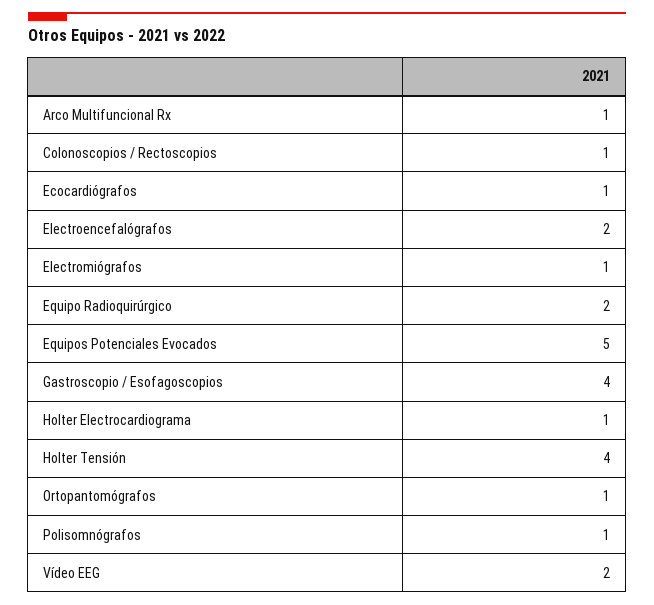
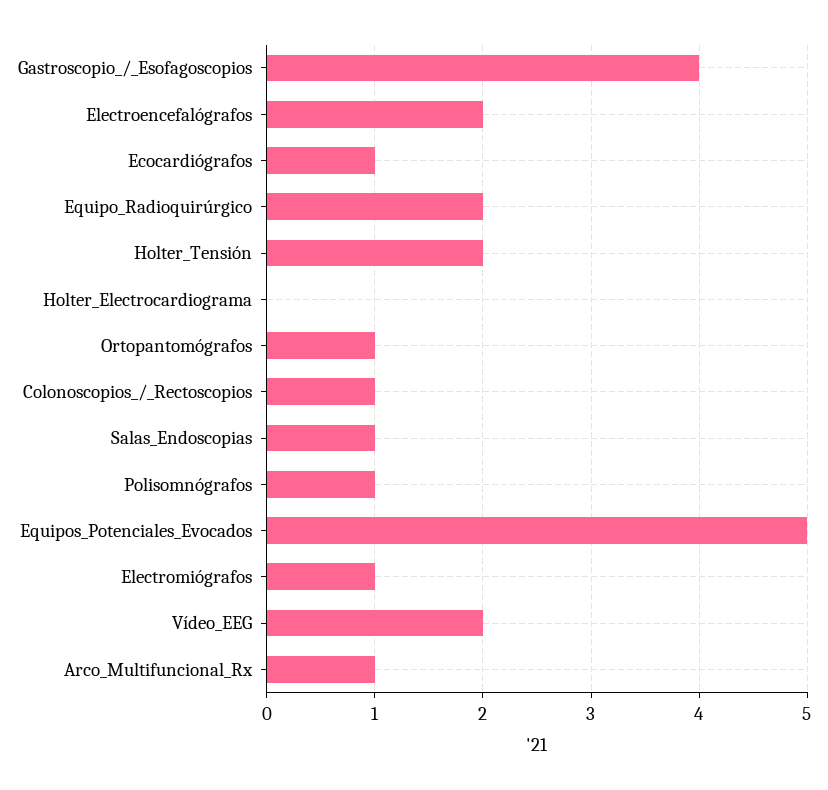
  {
    "Arco Multifuncional Rx": 1,
    "Colonoscopios / Rectoscopios": 1,
    "Ecocardiógrafos": 1,
    "Electroencefalógrafos": 2,
    "Electromiógrafos": 1,
    "Equipo Radioquirúrgico": 2,
    "Equipos Potenciales Evocados": 5,
    "Gastroscopio / Esofagoscopios": 4,
-   "Holter Electrocardiograma": 1,
+   "Holter Electrocardiograma": 0,
-   "Holter Tensión": 4,
+   "Holter Tensión": 2,
    "Ortopantomógrafos": 1,
    "Polisomnógrafos": 1,
-   "Vídeo EEG": 2
+   "Vídeo EEG": 2,
+   "Salas_Endoscopias": 1
  }

